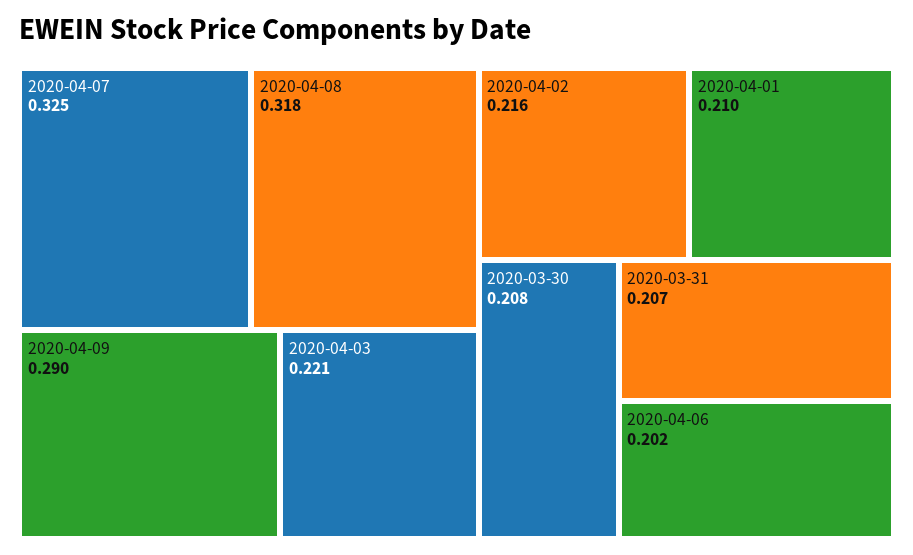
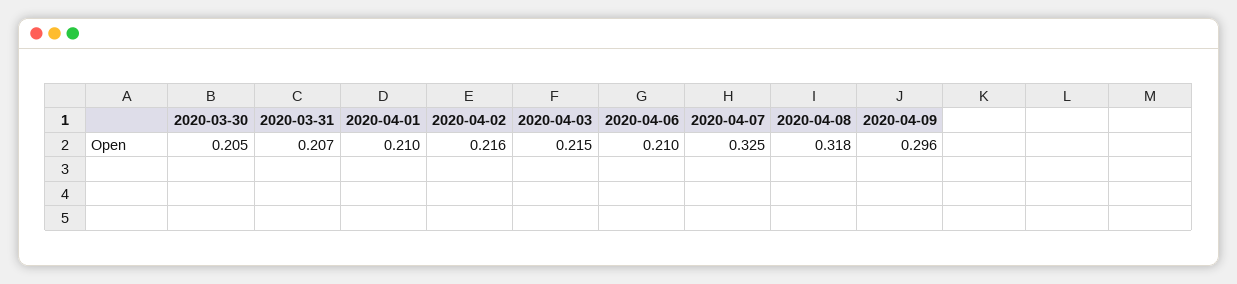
  {
    "2020-04-07": 0.325,
    "2020-04-08": 0.318,
-   "2020-04-09": 0.29,
+   "2020-04-09": 0.296,
-   "2020-04-03": 0.221,
+   "2020-04-03": 0.215,
    "2020-04-02": 0.216,
    "2020-04-01": 0.21,
-   "2020-03-30": 0.208,
+   "2020-03-30": 0.205,
    "2020-03-31": 0.207,
-   "2020-04-06": 0.202
+   "2020-04-06": 0.21
  }

